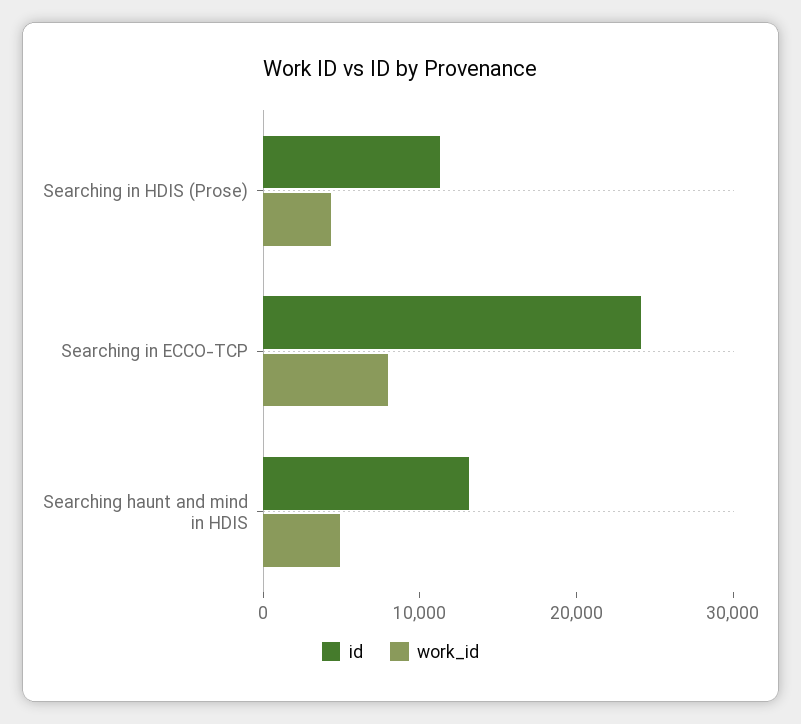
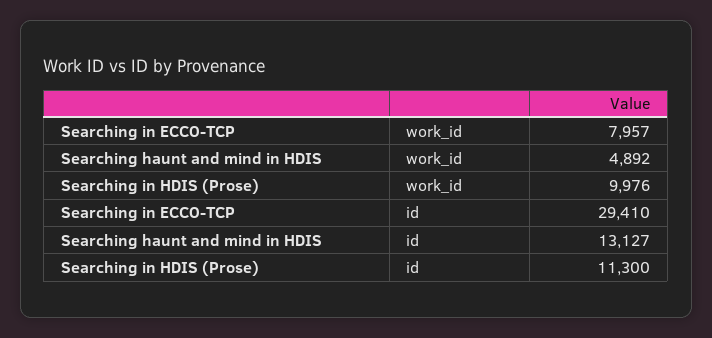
  {
    "id": {
      "Searching in HDIS (Prose)": 11300,
-     "Searching in ECCO-TCP": 24000,
+     "Searching in ECCO-TCP": 29410,
      "Searching haunt and mind in HDIS": 13127
    },
    "work_id": {
-     "Searching in HDIS (Prose)": 4000,
+     "Searching in HDIS (Prose)": 9976,
      "Searching in ECCO-TCP": 7957,
      "Searching haunt and mind in HDIS": 4892
    }
  }

